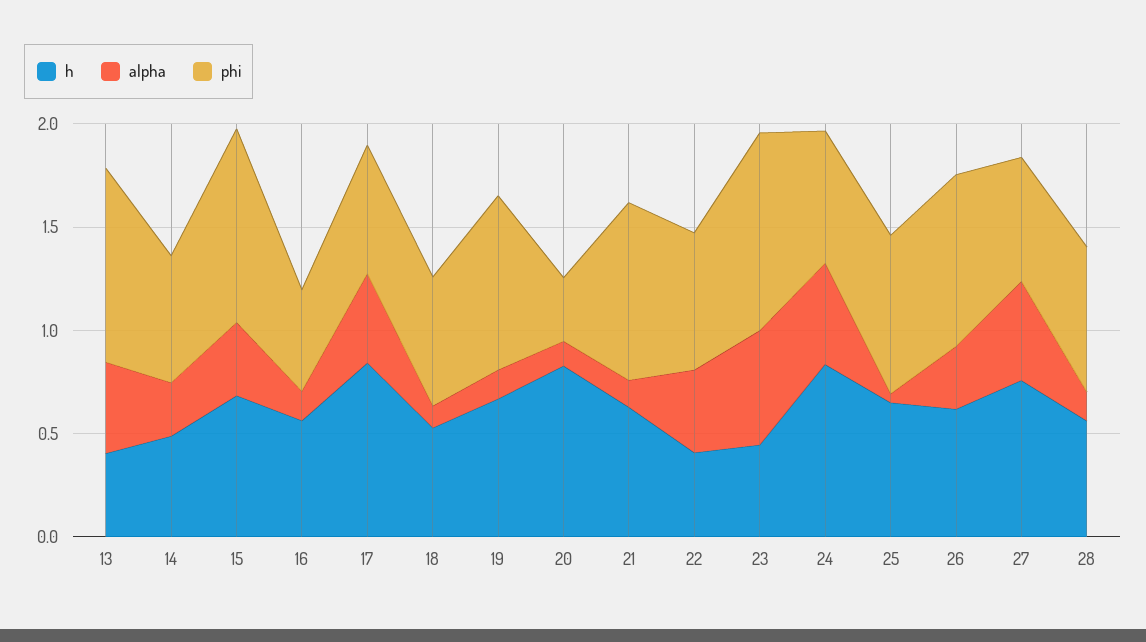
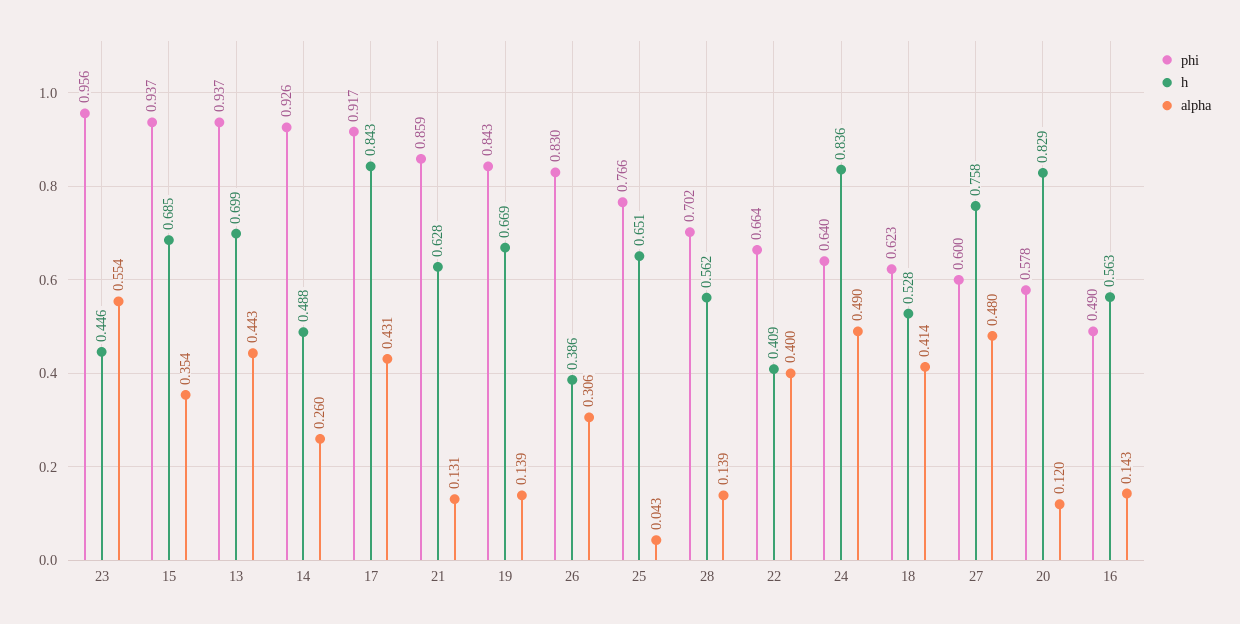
  {
    "h": {
-     "13": 0.4,
+     "13": 0.699,
      "14": 0.488,
      "15": 0.685,
      "16": 0.563,
      "17": 0.843,
      "18": 0.528,
      "19": 0.669,
      "20": 0.829,
      "21": 0.628,
      "22": 0.409,
      "23": 0.446,
      "24": 0.836,
      "25": 0.651,
-     "26": 0.6,
+     "26": 0.386,
      "27": 0.758,
      "28": 0.562
    },
    "alpha": {
      "13": 0.443,
      "14": 0.26,
      "15": 0.354,
      "16": 0.143,
      "17": 0.431,
-     "18": 0.1,
+     "18": 0.414,
      "19": 0.139,
      "20": 0.12,
      "21": 0.131,
      "22": 0.4,
      "23": 0.554,
      "24": 0.49,
      "25": 0.043,
      "26": 0.306,
      "27": 0.48,
      "28": 0.139
    },
    "phi": {
      "13": 0.937,
-     "14": 0.6,
+     "14": 0.926,
      "15": 0.937,
      "16": 0.49,
-     "17": 0.6,
+     "17": 0.917,
      "18": 0.623,
      "19": 0.843,
-     "20": 0.3,
+     "20": 0.578,
      "21": 0.859,
      "22": 0.664,
      "23": 0.956,
      "24": 0.64,
      "25": 0.766,
      "26": 0.83,
      "27": 0.6,
      "28": 0.702
    }
  }

